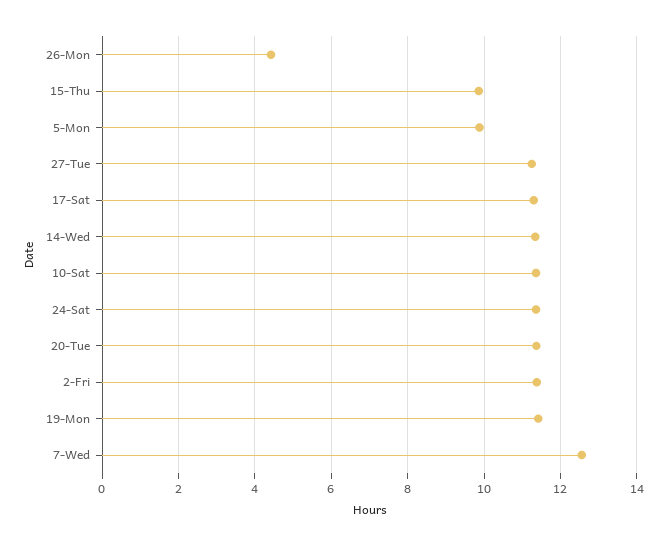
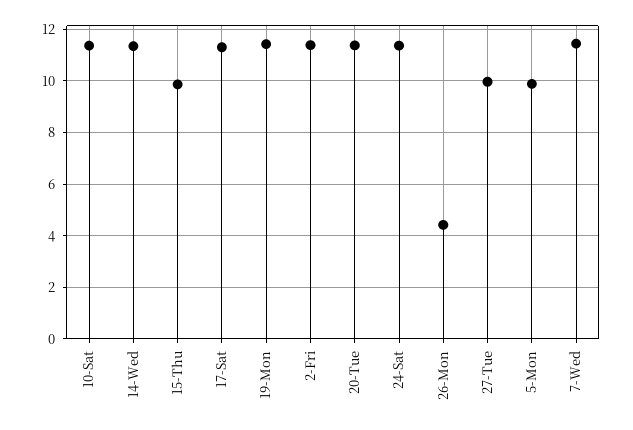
  {
    "26-Mon": 4.4,
    "15-Thu": 9.8,
    "5-Mon": 9.8,
-   "27-Tue": 11.2,
+   "27-Tue": 10,
    "17-Sat": 11.4,
    "14-Wed": 11.4,
    "10-Sat": 11.4,
    "24-Sat": 11.4,
    "20-Tue": 11.4,
    "2-Fri": 11.4,
    "19-Mon": 11.4,
-   "7-Wed": 12.6
+   "7-Wed": 11.5
  }

